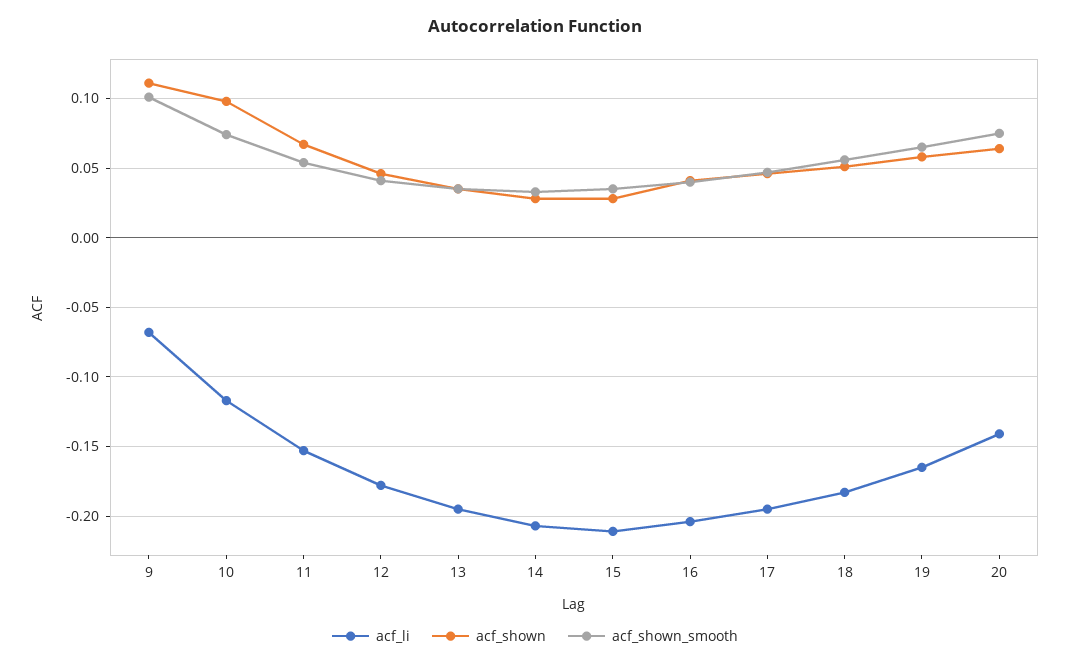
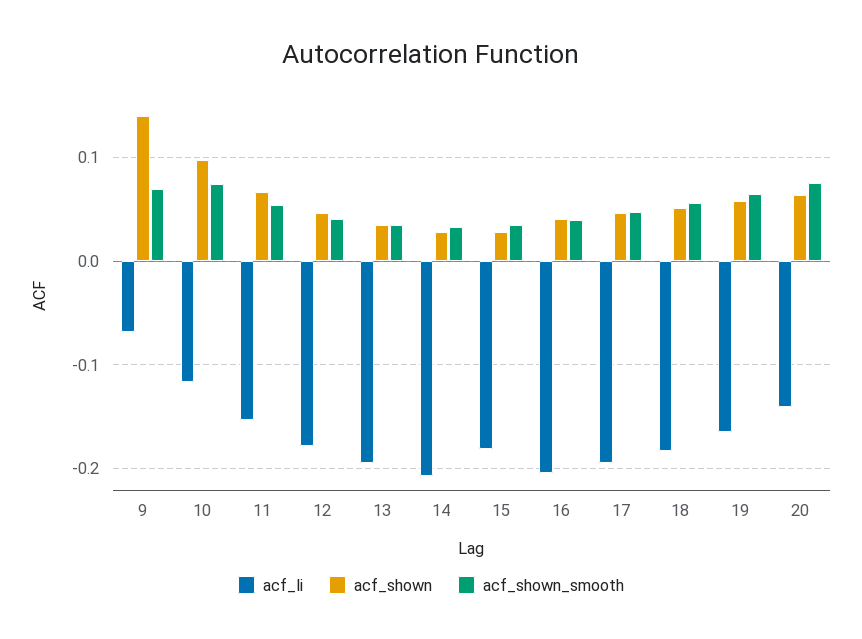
  {
    "acf_li": {
      "9": -0.07,
      "10": -0.115,
      "11": -0.155,
      "12": -0.18,
      "13": -0.195,
      "14": -0.205,
-     "15": -0.21,
+     "15": -0.18,
      "16": -0.205,
      "17": -0.195,
      "18": -0.185,
      "19": -0.165,
      "20": -0.14
    },
    "acf_shown": {
-     "9": 0.11,
+     "9": 0.14,
      "10": 0.1,
      "11": 0.065,
      "12": 0.045,
      "13": 0.035,
      "14": 0.03,
      "15": 0.03,
      "16": 0.04,
      "17": 0.045,
      "18": 0.05,
      "19": 0.06,
      "20": 0.065
    },
    "acf_shown_smooth": {
-     "9": 0.1,
+     "9": 0.07,
      "10": 0.075,
      "11": 0.055,
      "12": 0.04,
      "13": 0.035,
      "14": 0.035,
      "15": 0.035,
      "16": 0.04,
      "17": 0.045,
      "18": 0.055,
      "19": 0.065,
      "20": 0.075
    }
  }

